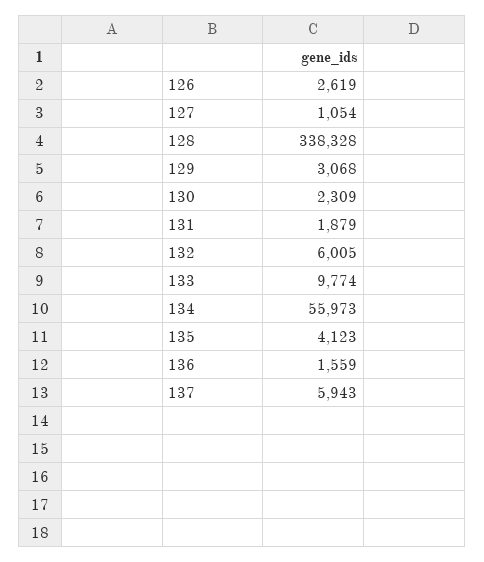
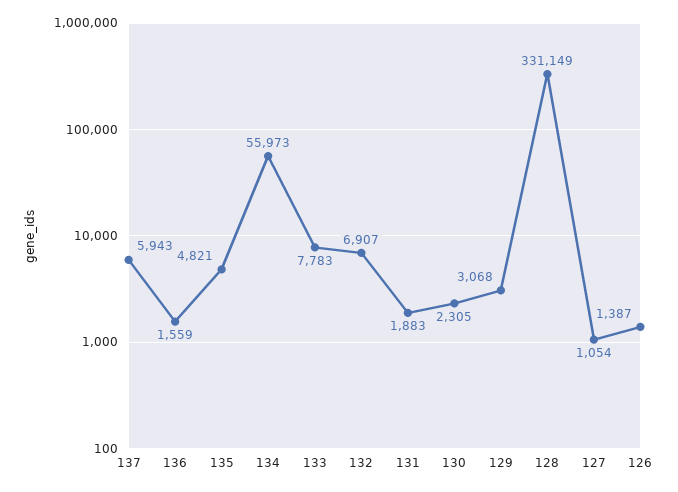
  {
-   "126": 2619,
+   "126": 1387,
    "127": 1054,
-   "128": 338328,
+   "128": 331149,
    "129": 3068,
-   "130": 2309,
+   "130": 2305,
-   "131": 1879,
+   "131": 1883,
-   "132": 6005,
+   "132": 6907,
-   "133": 9774,
+   "133": 7783,
    "134": 55973,
-   "135": 4123,
+   "135": 4821,
    "136": 1559,
    "137": 5943
  }

